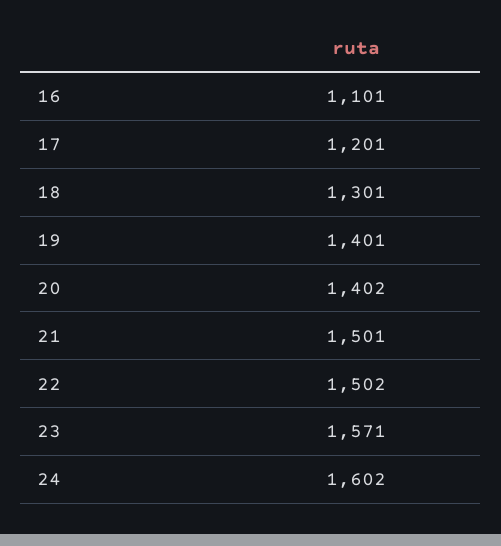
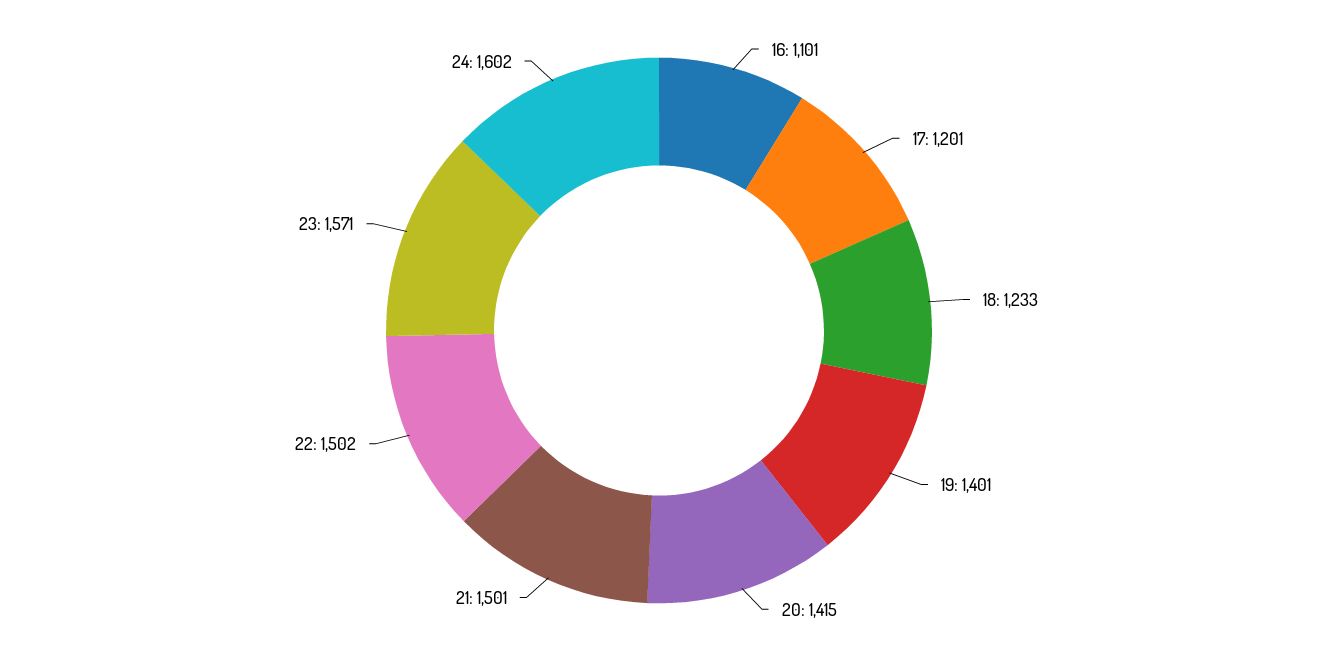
  {
    "16": 1101,
    "17": 1201,
-   "18": 1301,
+   "18": 1233,
    "19": 1401,
-   "20": 1402,
+   "20": 1415,
    "21": 1501,
    "22": 1502,
    "23": 1571,
    "24": 1602
  }

